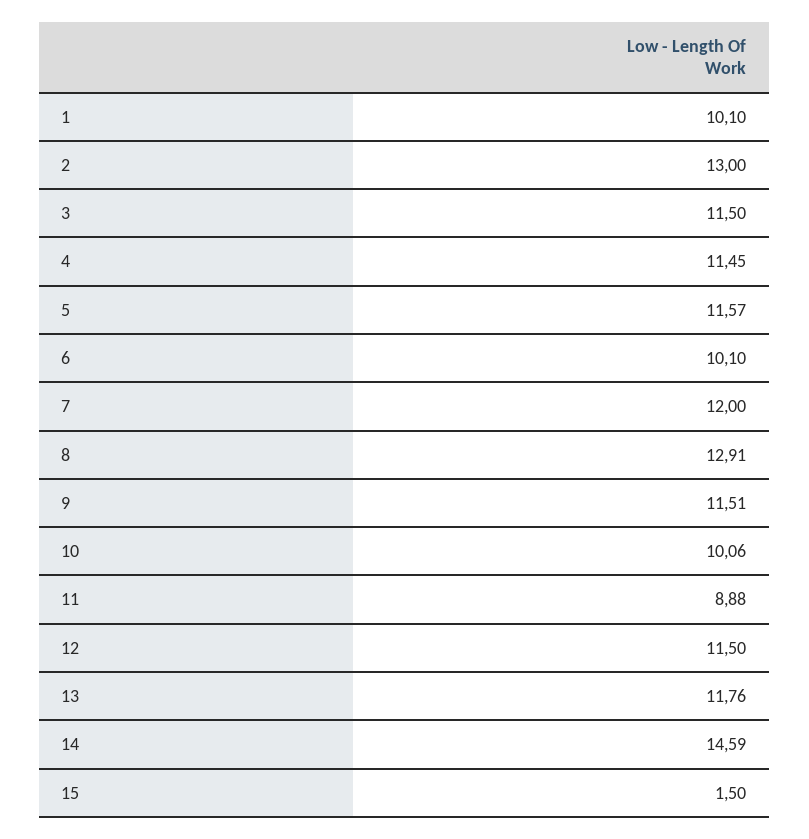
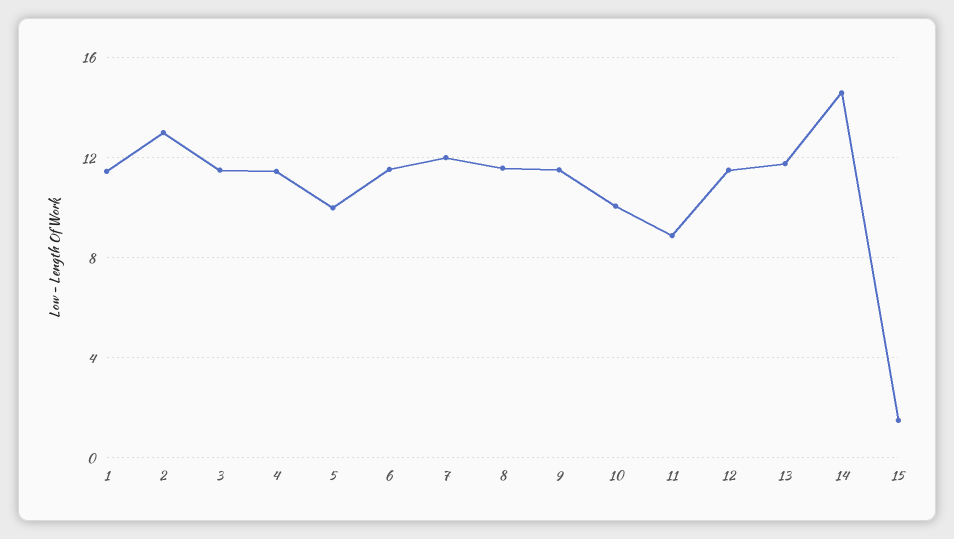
  {
-   "1": 10.1,
+   "1": 11.5,
    "2": 13,
    "3": 11.5,
    "4": 11.45,
-   "5": 11.57,
+   "5": 10,
-   "6": 10.1,
+   "6": 11.5,
    "7": 12,
-   "8": 12.91,
+   "8": 11.5,
    "9": 11.51,
    "10": 10.06,
    "11": 8.88,
    "12": 11.5,
    "13": 11.76,
    "14": 14.59,
    "15": 1.5
  }

